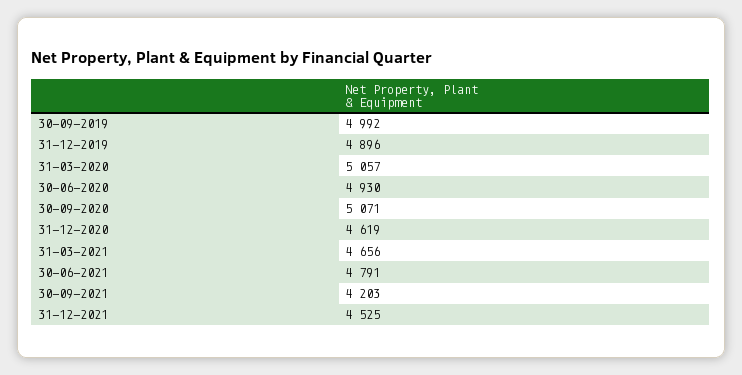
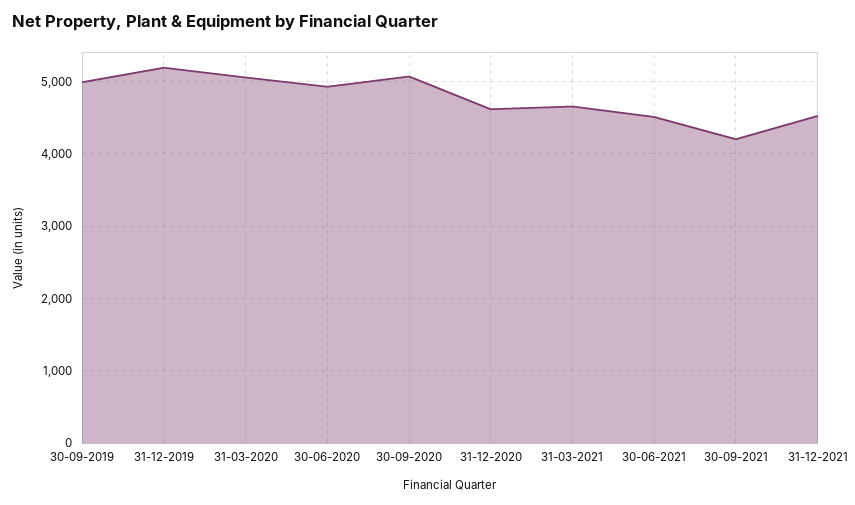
  {
    "30-09-2019": 4992,
-   "31-12-2019": 4896,
+   "31-12-2019": 5200,
    "31-03-2020": 5057,
    "30-06-2020": 4930,
    "30-09-2020": 5071,
    "31-12-2020": 4619,
    "31-03-2021": 4656,
-   "30-06-2021": 4791,
+   "30-06-2021": 4500,
    "30-09-2021": 4203,
    "31-12-2021": 4525
  }

